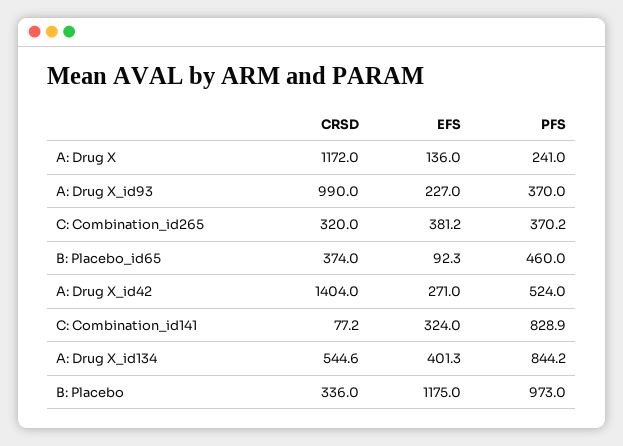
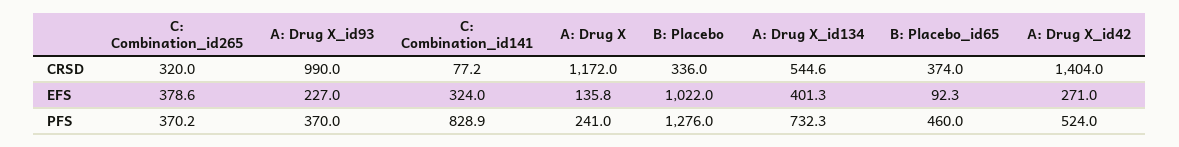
  {
    "CRSD": {
      "A: Drug X": 1172,
      "A: Drug X_id93": 990,
      "C: Combination_id265": 320,
      "B: Placebo_id65": 374,
      "A: Drug X_id42": 1404,
      "C: Combination_id141": 77.2,
      "A: Drug X_id134": 544.6,
      "B: Placebo": 336
    },
    "EFS": {
-     "A: Drug X": 136,
+     "A: Drug X": 135.8,
      "A: Drug X_id93": 227,
-     "C: Combination_id265": 381.2,
+     "C: Combination_id265": 378.6,
      "B: Placebo_id65": 92.3,
      "A: Drug X_id42": 271,
      "C: Combination_id141": 324,
      "A: Drug X_id134": 401.3,
-     "B: Placebo": 1175
+     "B: Placebo": 1022
    },
    "PFS": {
      "A: Drug X": 241,
      "A: Drug X_id93": 370,
      "C: Combination_id265": 370.2,
      "B: Placebo_id65": 460,
      "A: Drug X_id42": 524,
      "C: Combination_id141": 828.9,
-     "A: Drug X_id134": 844.2,
+     "A: Drug X_id134": 732.3,
-     "B: Placebo": 973
+     "B: Placebo": 1276
    }
  }

